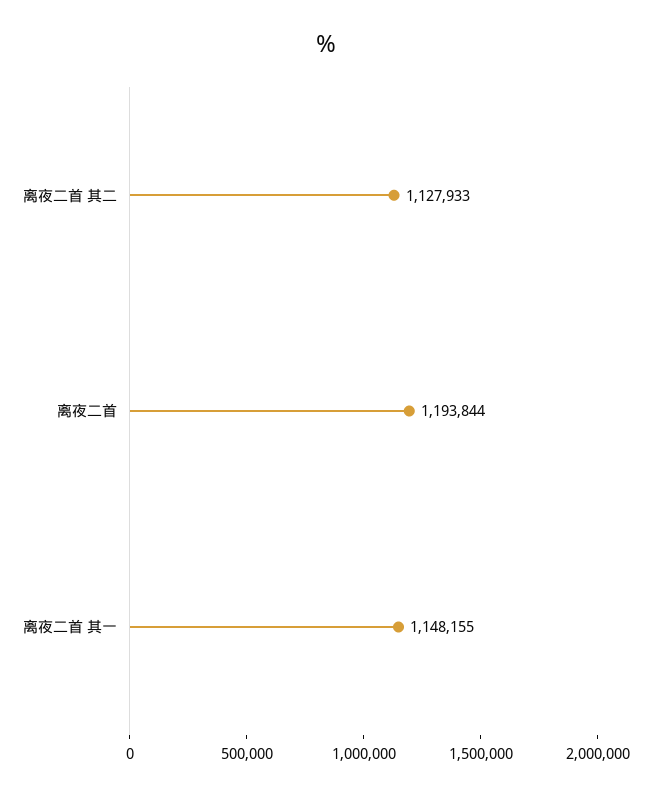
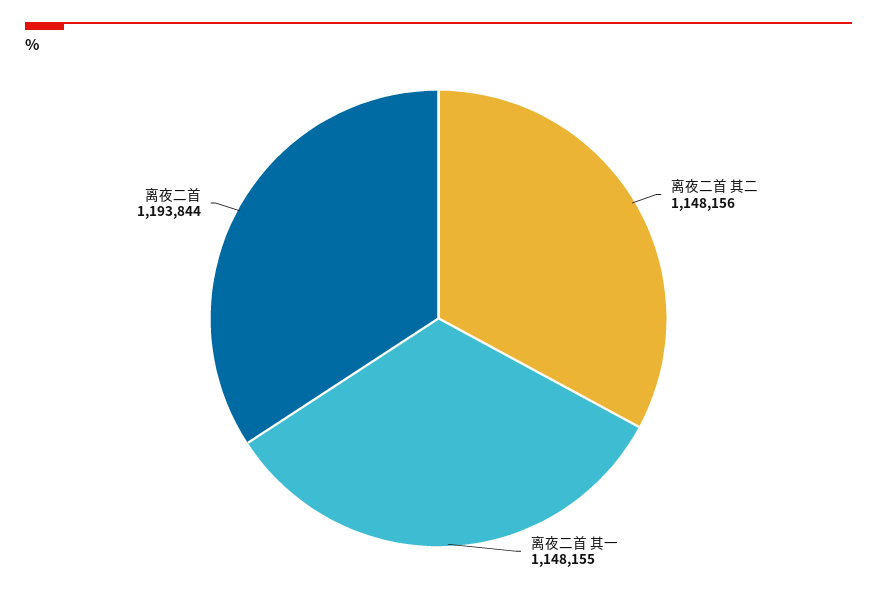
  {
-   "离夜二首 其二": 1127933,
+   "离夜二首 其二": 1148156,
    "离夜二首": 1193844,
    "离夜二首 其一": 1148155
  }

